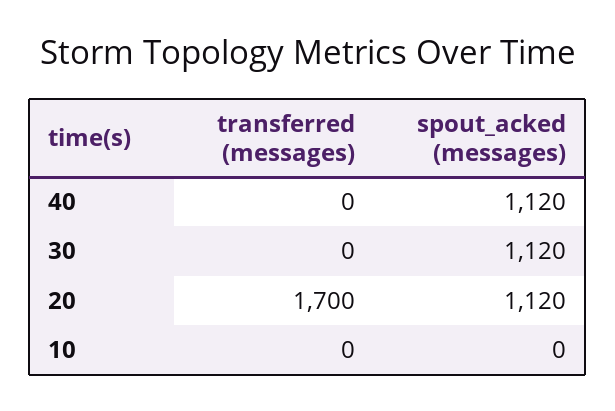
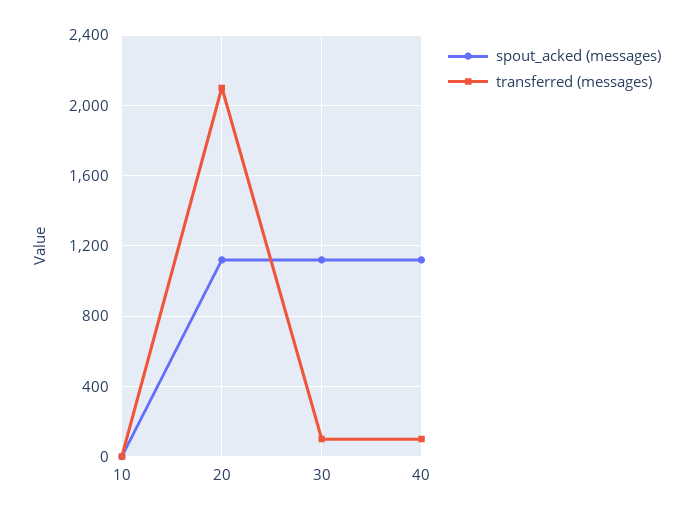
  {
    "transferred (messages)": {
-     "40": 0,
+     "40": 100,
-     "30": 0,
+     "30": 100,
-     "20": 1700,
+     "20": 2100,
      "10": 0
    },
    "spout_acked (messages)": {
      "40": 1120,
      "30": 1120,
      "20": 1120,
      "10": 0
    }
  }

